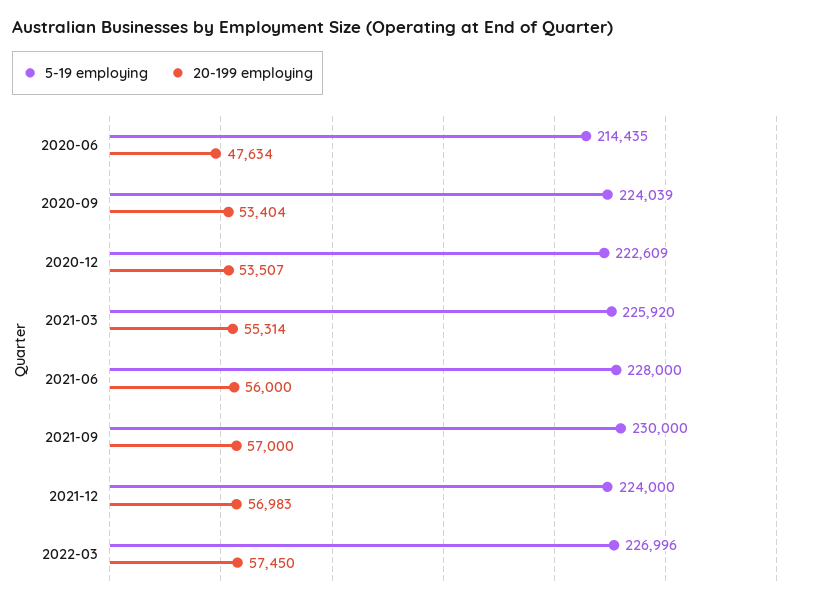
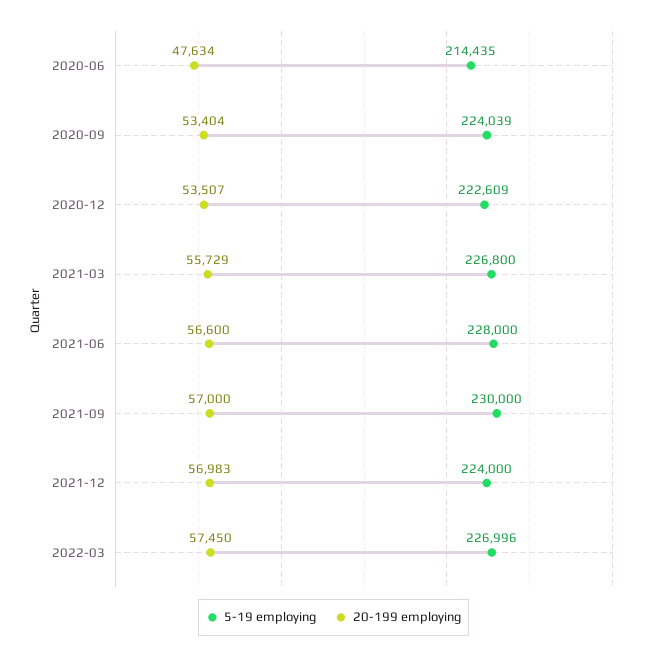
  {
    "5-19 employing": {
      "2020-06": 214435,
      "2020-09": 224039,
      "2020-12": 222609,
-     "2021-03": 225920,
+     "2021-03": 226800,
      "2021-06": 228000,
      "2021-09": 230000,
      "2021-12": 224000,
      "2022-03": 226996
    },
    "20-199 employing": {
      "2020-06": 47634,
      "2020-09": 53404,
      "2020-12": 53507,
-     "2021-03": 55314,
+     "2021-03": 55729,
-     "2021-06": 56000,
+     "2021-06": 56600,
      "2021-09": 57000,
      "2021-12": 56983,
      "2022-03": 57450
    }
  }

